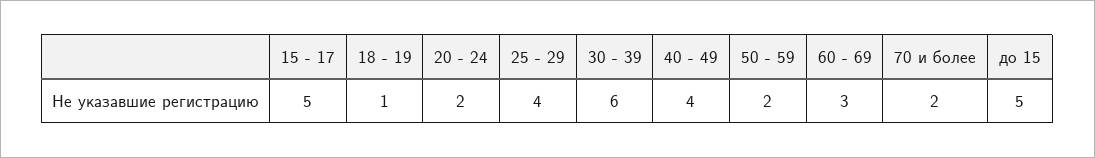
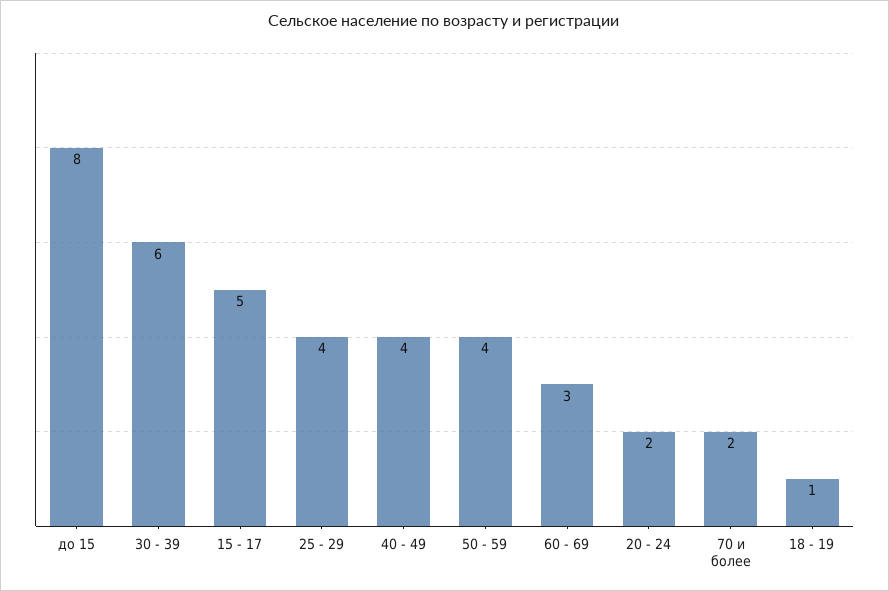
  {
    "15 - 17": 5,
    "18 - 19": 1,
    "20 - 24": 2,
    "25 - 29": 4,
    "30 - 39": 6,
    "40 - 49": 4,
-   "50 - 59": 2,
+   "50 - 59": 4,
    "60 - 69": 3,
    "70 и более": 2,
-   "до 15": 5
+   "до 15": 8
  }

